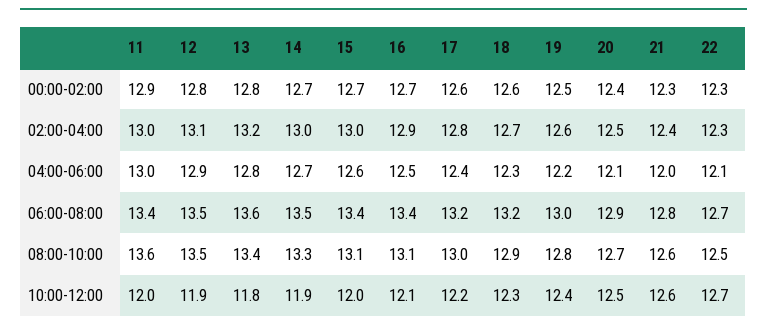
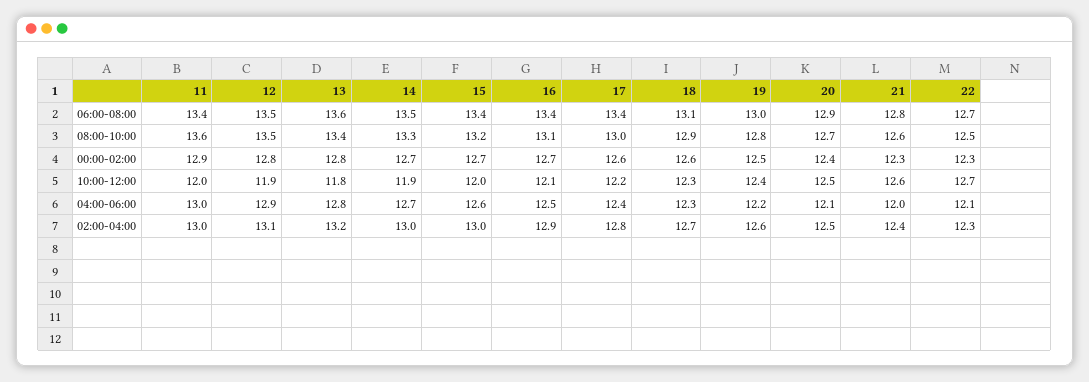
  {
    "11": {
      "00:00-02:00": 12.9,
      "02:00-04:00": 13,
      "04:00-06:00": 13,
      "06:00-08:00": 13.4,
      "08:00-10:00": 13.6,
      "10:00-12:00": 12
    },
    "12": {
      "00:00-02:00": 12.8,
      "02:00-04:00": 13.1,
      "04:00-06:00": 12.9,
      "06:00-08:00": 13.5,
      "08:00-10:00": 13.5,
      "10:00-12:00": 11.9
    },
    "13": {
      "00:00-02:00": 12.8,
      "02:00-04:00": 13.2,
      "04:00-06:00": 12.8,
      "06:00-08:00": 13.6,
      "08:00-10:00": 13.4,
      "10:00-12:00": 11.8
    },
    "14": {
      "00:00-02:00": 12.7,
      "02:00-04:00": 13,
      "04:00-06:00": 12.7,
      "06:00-08:00": 13.5,
      "08:00-10:00": 13.3,
      "10:00-12:00": 11.9
    },
    "15": {
      "00:00-02:00": 12.7,
      "02:00-04:00": 13,
      "04:00-06:00": 12.6,
      "06:00-08:00": 13.4,
-     "08:00-10:00": 13.1,
+     "08:00-10:00": 13.2,
      "10:00-12:00": 12
    },
    "16": {
      "00:00-02:00": 12.7,
      "02:00-04:00": 12.9,
      "04:00-06:00": 12.5,
      "06:00-08:00": 13.4,
      "08:00-10:00": 13.1,
      "10:00-12:00": 12.1
    },
    "17": {
      "00:00-02:00": 12.6,
      "02:00-04:00": 12.8,
      "04:00-06:00": 12.4,
-     "06:00-08:00": 13.2,
+     "06:00-08:00": 13.4,
      "08:00-10:00": 13,
      "10:00-12:00": 12.2
    },
    "18": {
      "00:00-02:00": 12.6,
      "02:00-04:00": 12.7,
      "04:00-06:00": 12.3,
-     "06:00-08:00": 13.2,
+     "06:00-08:00": 13.1,
      "08:00-10:00": 12.9,
      "10:00-12:00": 12.3
    },
    "19": {
      "00:00-02:00": 12.5,
      "02:00-04:00": 12.6,
      "04:00-06:00": 12.2,
      "06:00-08:00": 13,
      "08:00-10:00": 12.8,
      "10:00-12:00": 12.4
    },
    "20": {
      "00:00-02:00": 12.4,
      "02:00-04:00": 12.5,
      "04:00-06:00": 12.1,
      "06:00-08:00": 12.9,
      "08:00-10:00": 12.7,
      "10:00-12:00": 12.5
    },
    "21": {
      "00:00-02:00": 12.3,
      "02:00-04:00": 12.4,
      "04:00-06:00": 12,
      "06:00-08:00": 12.8,
      "08:00-10:00": 12.6,
      "10:00-12:00": 12.6
    },
    "22": {
      "00:00-02:00": 12.3,
      "02:00-04:00": 12.3,
      "04:00-06:00": 12.1,
      "06:00-08:00": 12.7,
      "08:00-10:00": 12.5,
      "10:00-12:00": 12.7
    }
  }

